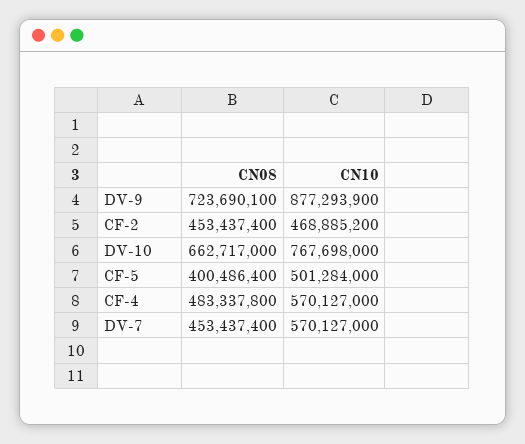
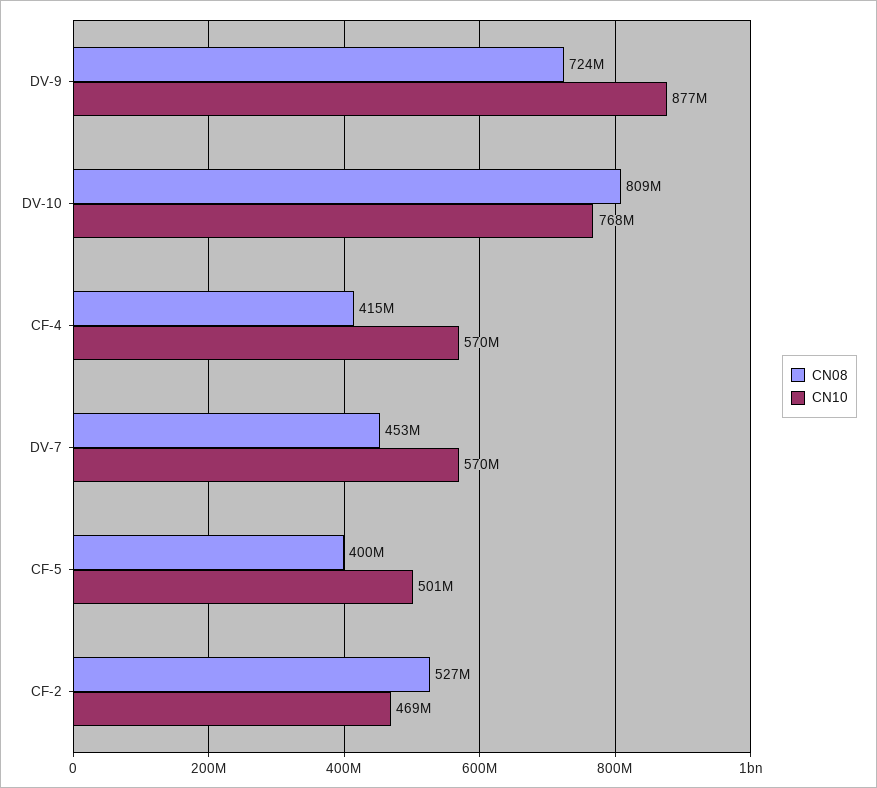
  {
    "CN08": {
      "DV-9": 723690100,
-     "CF-2": 453437400,
+     "CF-2": 527000000,
-     "DV-10": 662717000,
+     "DV-10": 809000000,
      "CF-5": 400486400,
-     "CF-4": 483337800,
+     "CF-4": 415000000,
      "DV-7": 453437400
    },
    "CN10": {
      "DV-9": 877293900,
      "CF-2": 468885200,
      "DV-10": 767698000,
      "CF-5": 501284000,
      "CF-4": 570127000,
      "DV-7": 570127000
    }
  }

